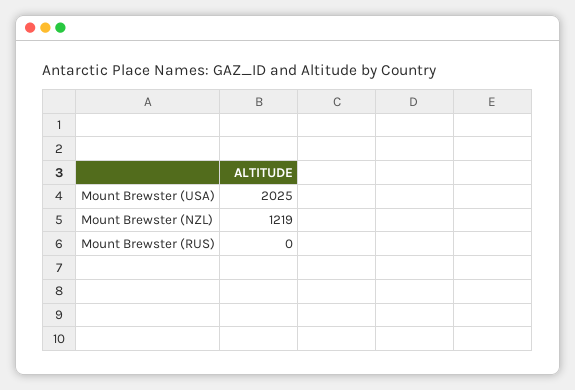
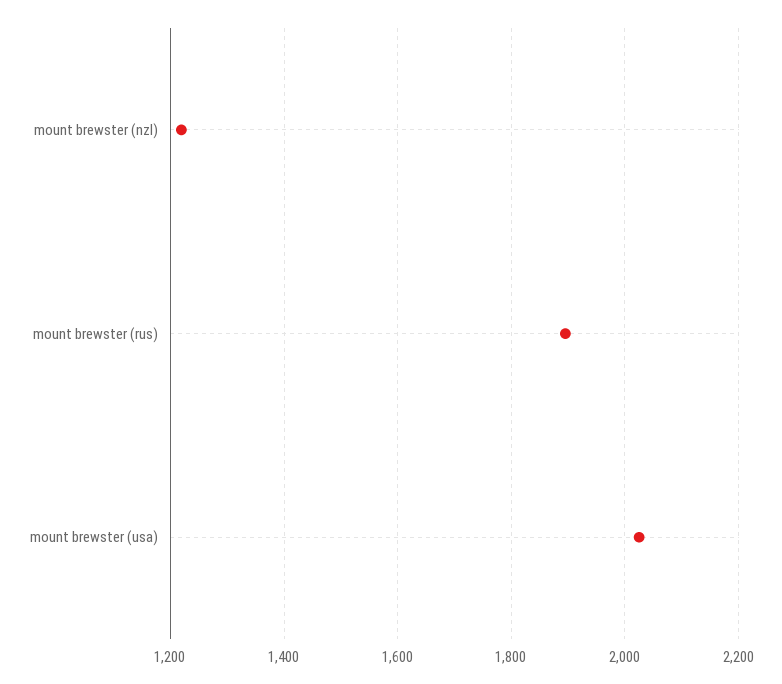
  {
    "Mount Brewster (USA)": 2025,
    "Mount Brewster (NZL)": 1219,
-   "Mount Brewster (RUS)": 0
+   "Mount Brewster (RUS)": 1900
  }

